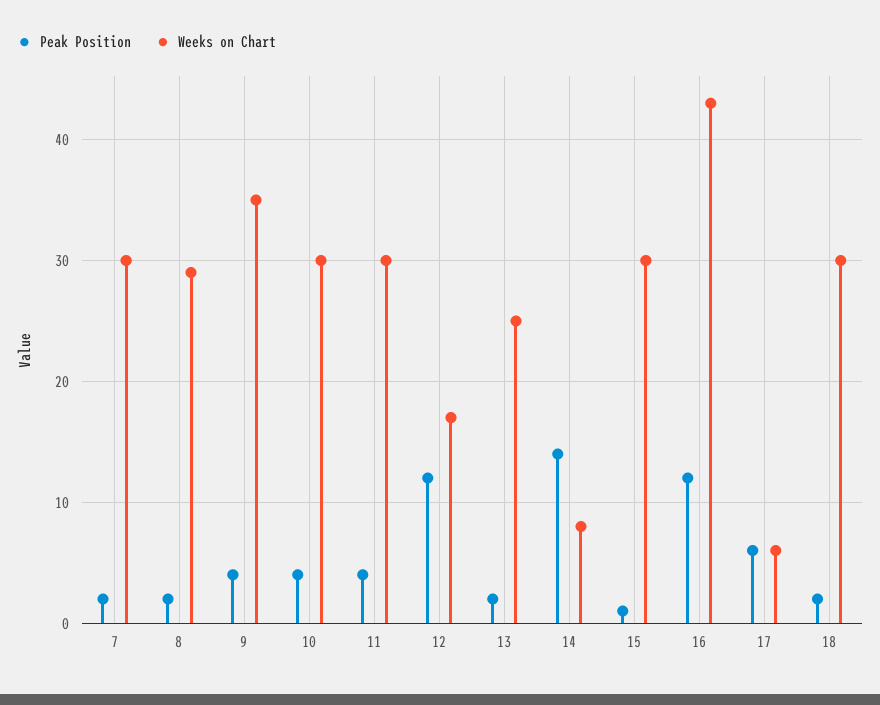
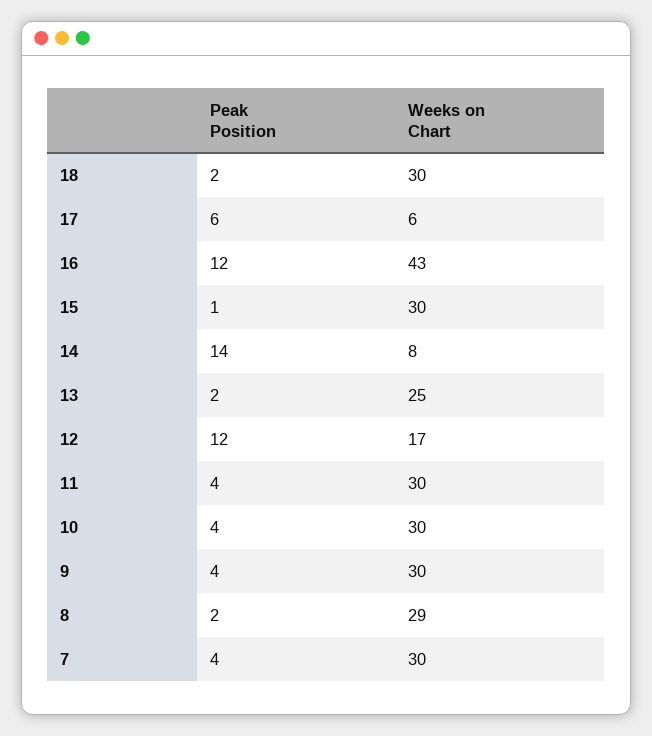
  {
    "Peak Position": {
-     "7": 2,
+     "7": 4,
      "8": 2,
      "9": 4,
      "10": 4,
      "11": 4,
      "12": 12,
      "13": 2,
      "14": 14,
      "15": 1,
      "16": 12,
      "17": 6,
      "18": 2
    },
    "Weeks on Chart": {
      "7": 30,
      "8": 29,
-     "9": 35,
+     "9": 30,
      "10": 30,
      "11": 30,
      "12": 17,
      "13": 25,
      "14": 8,
      "15": 30,
      "16": 43,
      "17": 6,
      "18": 30
    }
  }

